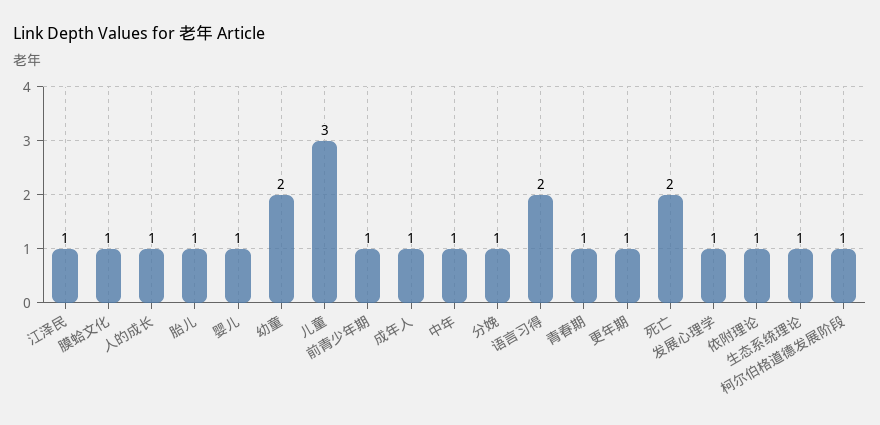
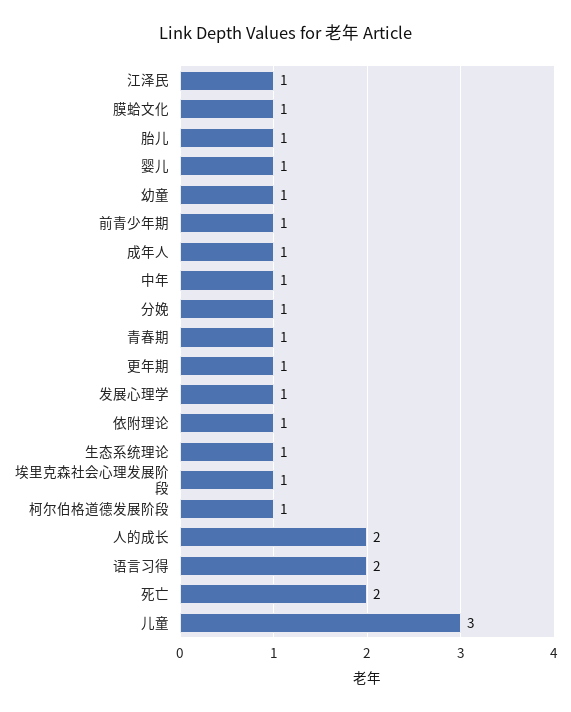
  {
    "江泽民": 1,
    "膜蛤文化": 1,
-   "人的成长": 1,
+   "人的成长": 2,
    "胎儿": 1,
    "婴儿": 1,
-   "幼童": 2,
+   "幼童": 1,
    "儿童": 3,
    "前青少年期": 1,
    "成年人": 1,
    "中年": 1,
    "分娩": 1,
    "语言习得": 2,
    "青春期": 1,
    "更年期": 1,
    "死亡": 2,
    "发展心理学": 1,
    "依附理论": 1,
    "生态系统理论": 1,
-   "柯尔伯格道德发展阶段": 1
+   "柯尔伯格道德发展阶段": 1,
+   "埃里克森社会心理发展阶段": 1
  }

